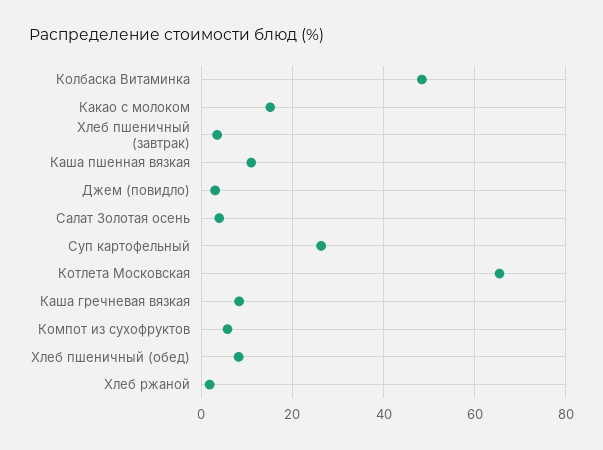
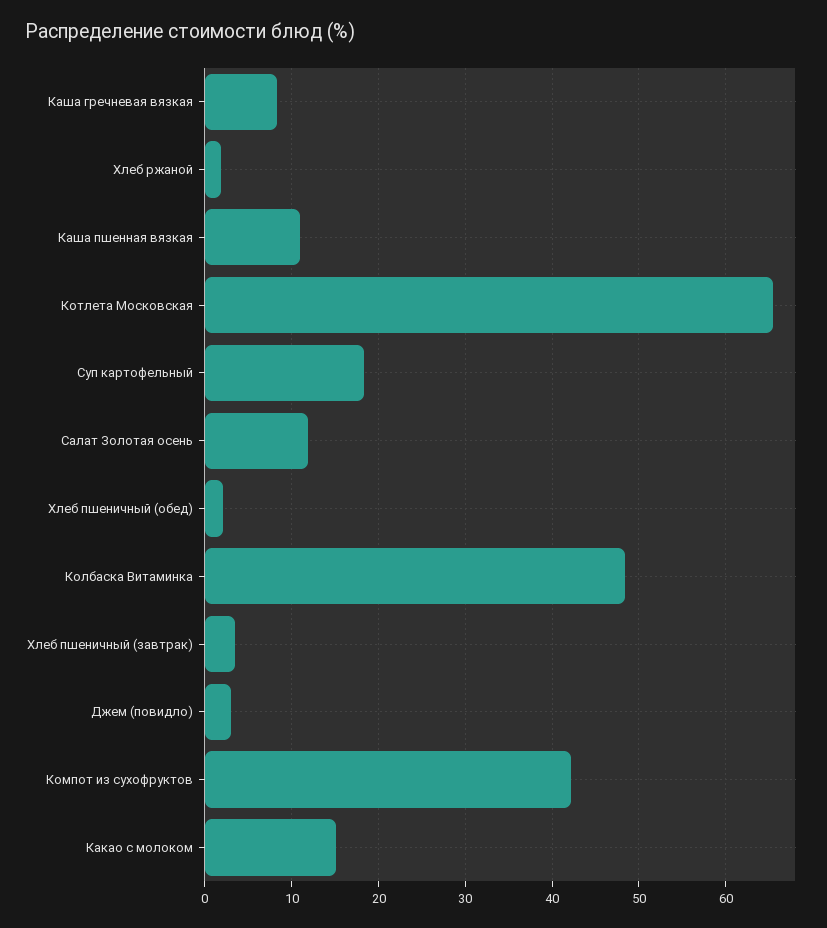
  {
    "Колбаска Витаминка": 48,
    "Какао с молоком": 15,
    "Хлеб пшеничный (завтрак)": 3,
    "Каша пшенная вязкая": 11,
    "Джем (повидло)": 3,
-   "Салат Золотая осень": 4,
+   "Салат Золотая осень": 12,
-   "Суп картофельный": 26,
+   "Суп картофельный": 18,
    "Котлета Московская": 65,
    "Каша гречневая вязкая": 8,
-   "Компот из сухофруктов": 6,
+   "Компот из сухофруктов": 42,
-   "Хлеб пшеничный (обед)": 8,
+   "Хлеб пшеничный (обед)": 2,
    "Хлеб ржаной": 2
  }

